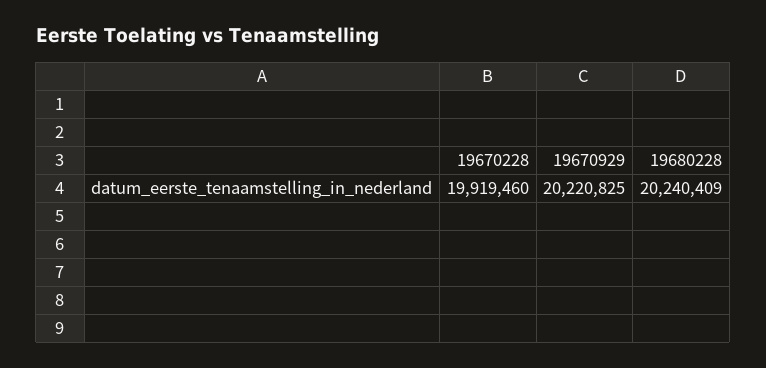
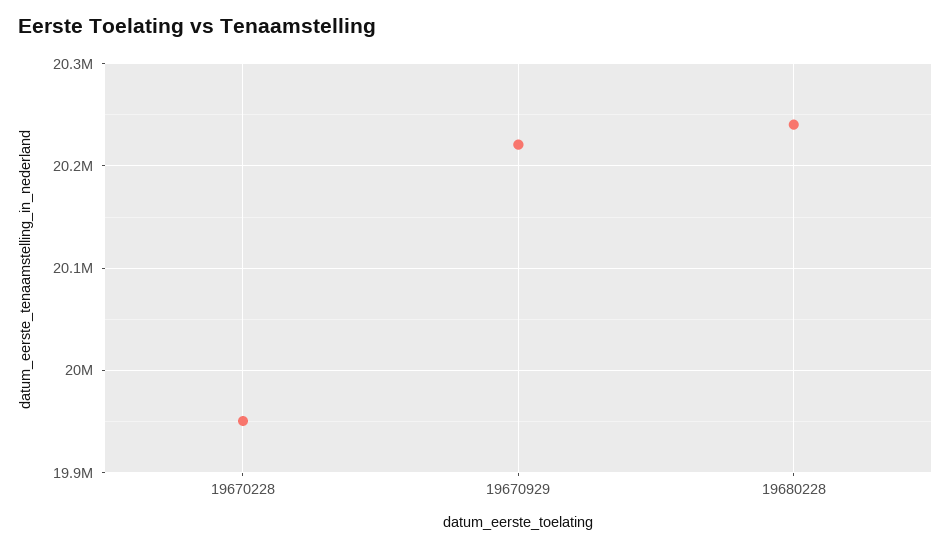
  {
-   "19670228": 19919460,
+   "19670228": 19950000,
    "19670929": 20220825,
    "19680228": 20240409
  }

